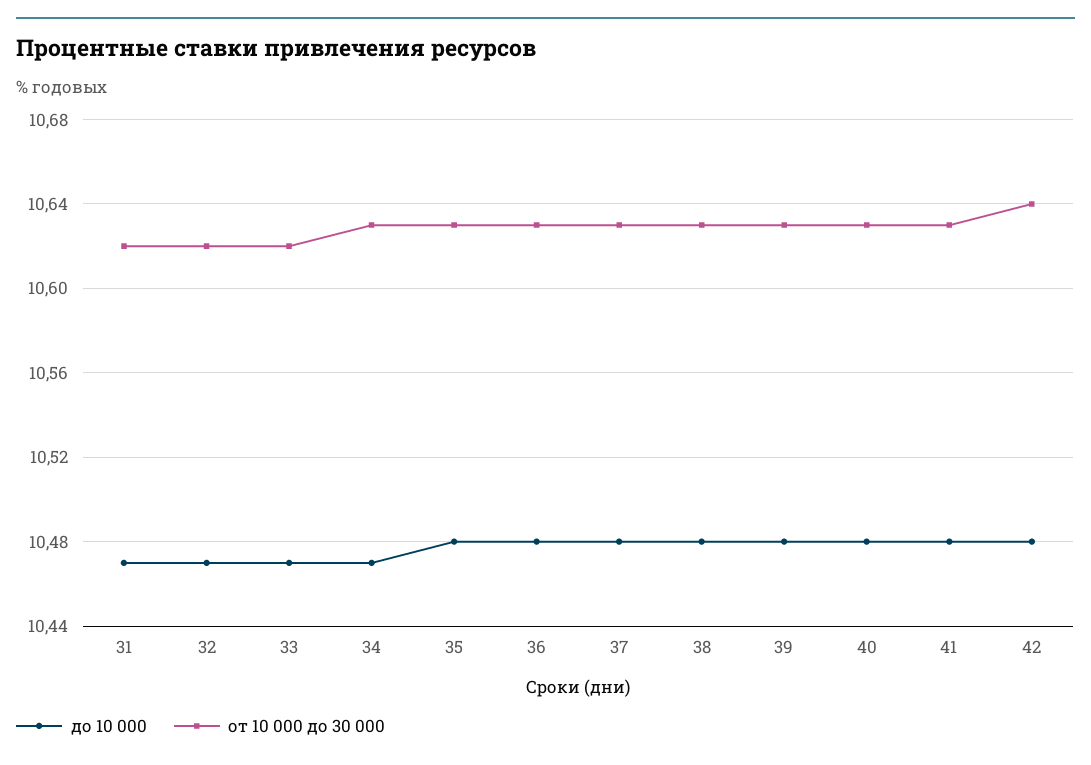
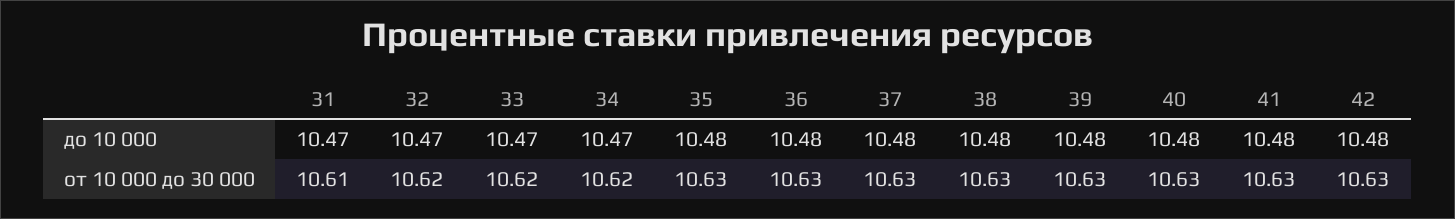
  {
    "до 10 000": {
      "31": 10.47,
      "32": 10.47,
      "33": 10.47,
      "34": 10.47,
      "35": 10.48,
      "36": 10.48,
      "37": 10.48,
      "38": 10.48,
      "39": 10.48,
      "40": 10.48,
      "41": 10.48,
      "42": 10.48
    },
    "от 10 000 до 30 000": {
-     "31": 10.62,
+     "31": 10.61,
      "32": 10.62,
      "33": 10.62,
-     "34": 10.63,
+     "34": 10.62,
      "35": 10.63,
      "36": 10.63,
      "37": 10.63,
      "38": 10.63,
      "39": 10.63,
      "40": 10.63,
      "41": 10.63,
-     "42": 10.64
+     "42": 10.63
    }
  }

